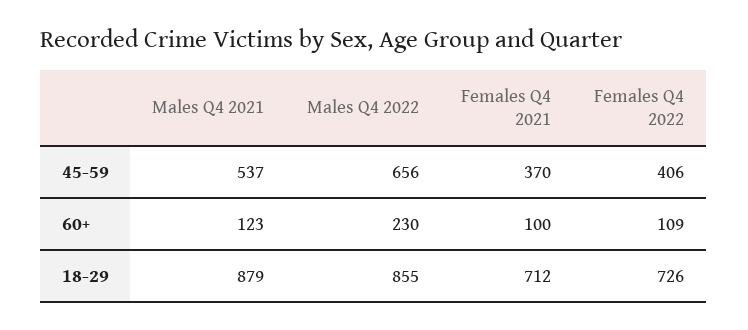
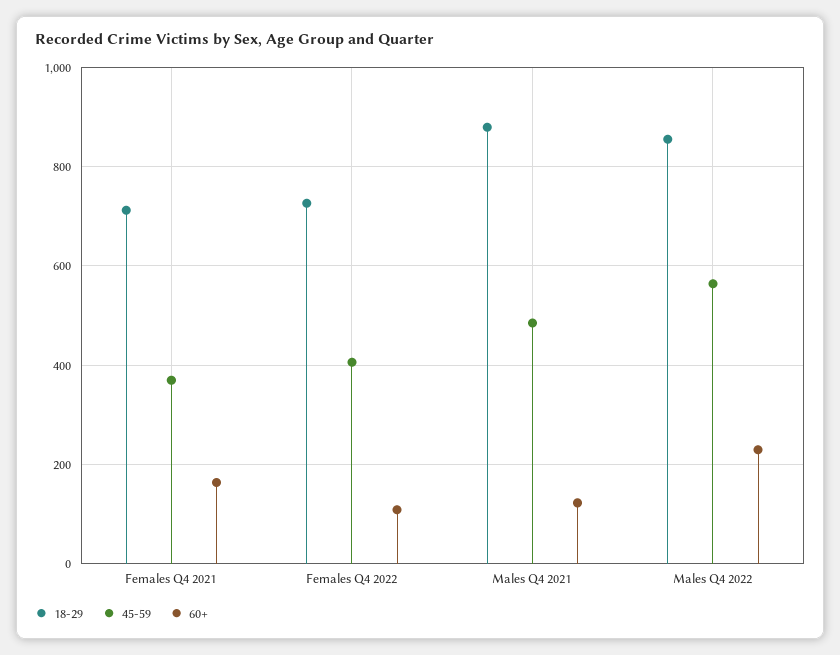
  {
    "45-59": {
-     "Males Q4 2021": 537,
+     "Males Q4 2021": 480,
-     "Males Q4 2022": 656,
+     "Males Q4 2022": 560,
      "Females Q4 2021": 370,
      "Females Q4 2022": 406
    },
    "60+": {
      "Males Q4 2021": 123,
      "Males Q4 2022": 230,
-     "Females Q4 2021": 100,
+     "Females Q4 2021": 160,
      "Females Q4 2022": 109
    },
    "18-29": {
      "Males Q4 2021": 879,
      "Males Q4 2022": 855,
      "Females Q4 2021": 712,
      "Females Q4 2022": 726
    }
  }

